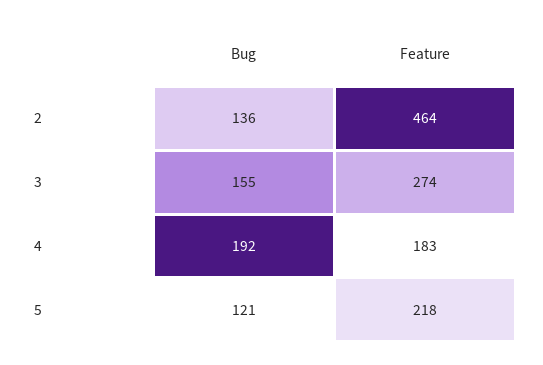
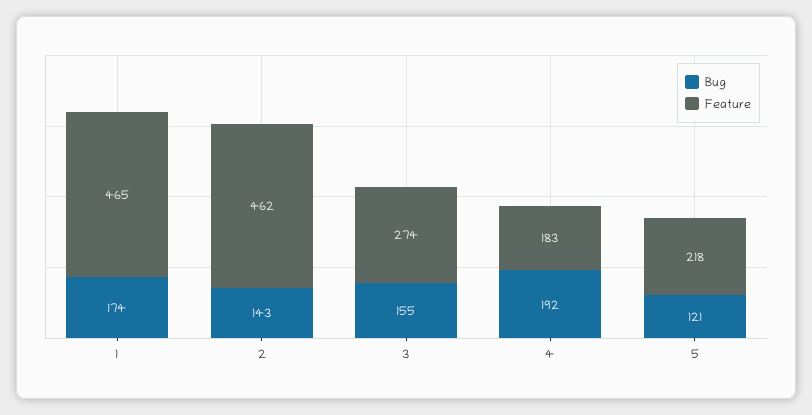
  {
    "Bug": {
-     "2": 136,
+     "2": 143,
      "3": 155,
      "4": 192,
-     "5": 121
+     "5": 121,
+     "1": 174
    },
    "Feature": {
-     "2": 464,
+     "2": 462,
      "3": 274,
      "4": 183,
-     "5": 218
+     "5": 218,
+     "1": 465
    }
  }

